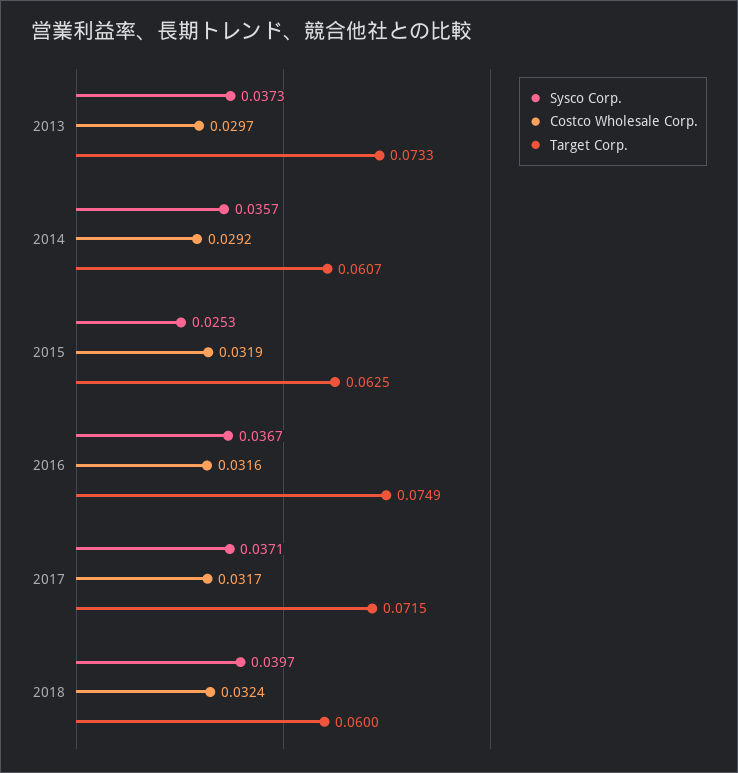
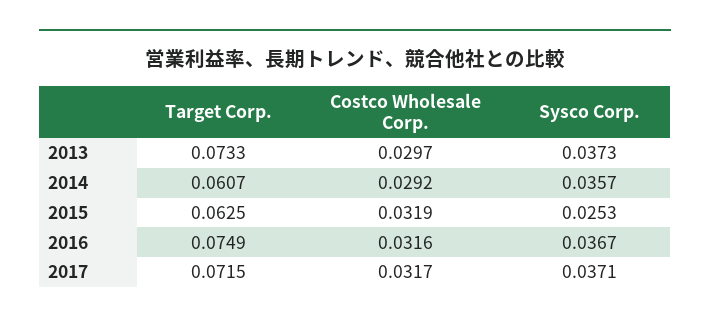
  {
    "Sysco Corp.": {
      "2013": 0.0373,
      "2014": 0.0357,
      "2015": 0.0253,
      "2016": 0.0367,
-     "2017": 0.0371,
+     "2017": 0.0371
-     "2018": 0.0397
    },
    "Costco Wholesale Corp.": {
      "2013": 0.0297,
      "2014": 0.0292,
      "2015": 0.0319,
      "2016": 0.0316,
-     "2017": 0.0317,
+     "2017": 0.0317
-     "2018": 0.0324
    },
    "Target Corp.": {
      "2013": 0.0733,
      "2014": 0.0607,
      "2015": 0.0625,
      "2016": 0.0749,
-     "2017": 0.0715,
+     "2017": 0.0715
-     "2018": 0.06
    }
  }

